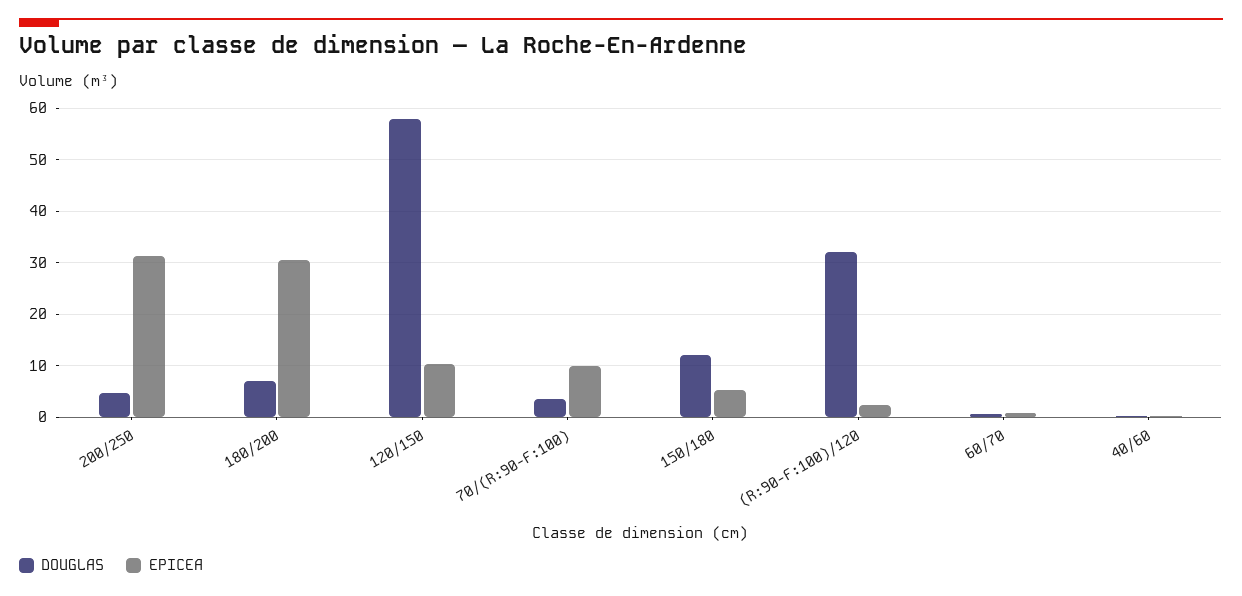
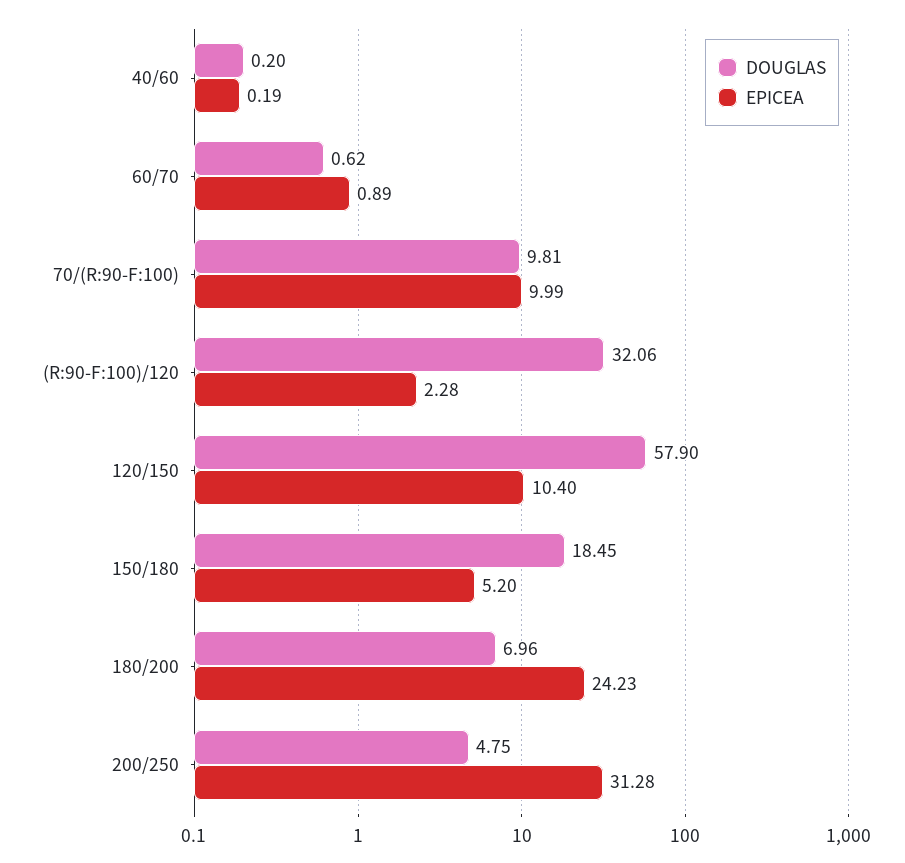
  {
    "DOUGLAS": {
      "200/250": 4.75,
      "180/200": 6.96,
      "120/150": 57.9,
-     "70/(R:90-F:100)": 4,
+     "70/(R:90-F:100)": 9.81,
-     "150/180": 12,
+     "150/180": 18.45,
      "(R:90-F:100)/120": 32.06,
      "60/70": 0.62,
      "40/60": 0.2
    },
    "EPICEA": {
      "200/250": 31.28,
-     "180/200": 30,
+     "180/200": 24.23,
      "120/150": 10.4,
      "70/(R:90-F:100)": 9.99,
      "150/180": 5.2,
      "(R:90-F:100)/120": 2.28,
      "60/70": 0.89,
      "40/60": 0.19
    }
  }

